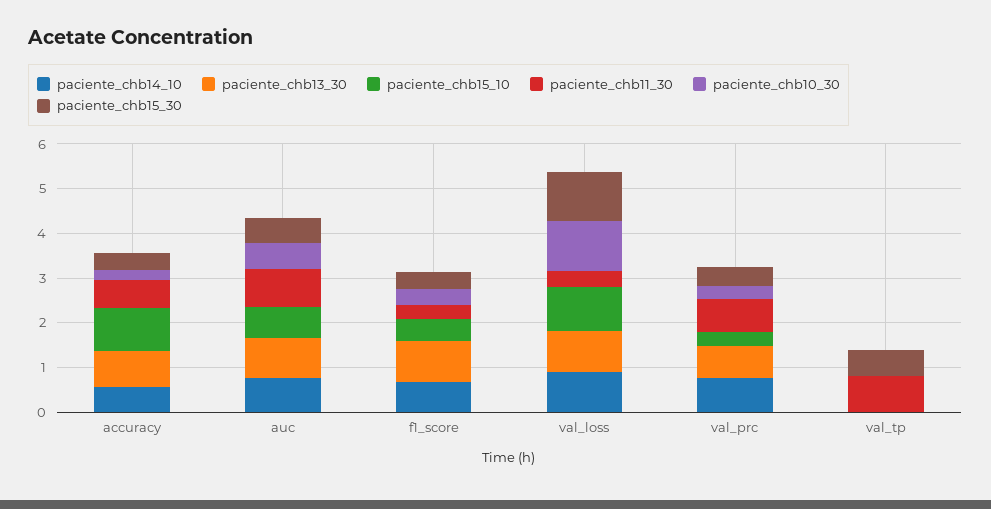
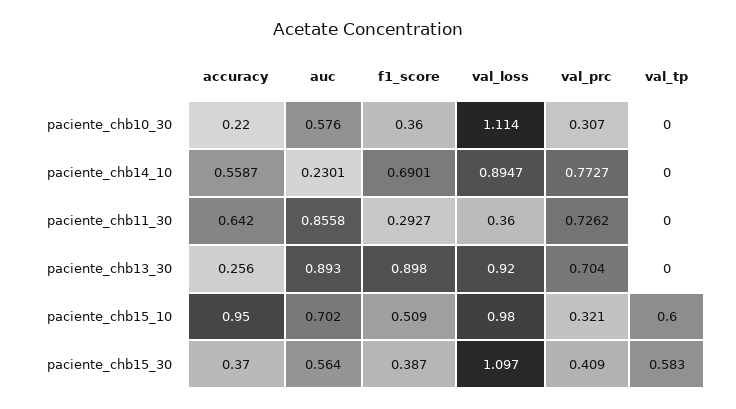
  {
    "paciente_chb14_10": {
      "accuracy": 0.5587,
-     "auc": 0.8,
+     "auc": 0.2301,
      "f1_score": 0.6901,
      "val_loss": 0.8947,
      "val_prc": 0.7727,
      "val_tp": 0
    },
    "paciente_chb13_30": {
-     "accuracy": 0.8,
+     "accuracy": 0.256,
      "auc": 0.893,
      "f1_score": 0.898,
      "val_loss": 0.92,
      "val_prc": 0.704,
      "val_tp": 0
    },
    "paciente_chb15_10": {
      "accuracy": 0.95,
      "auc": 0.702,
      "f1_score": 0.509,
      "val_loss": 0.98,
      "val_prc": 0.321,
-     "val_tp": 0
+     "val_tp": 0.6
    },
    "paciente_chb11_30": {
      "accuracy": 0.642,
      "auc": 0.8558,
      "f1_score": 0.2927,
      "val_loss": 0.36,
      "val_prc": 0.7262,
-     "val_tp": 0.8
+     "val_tp": 0
    },
    "paciente_chb10_30": {
      "accuracy": 0.22,
      "auc": 0.576,
      "f1_score": 0.36,
      "val_loss": 1.114,
      "val_prc": 0.307,
      "val_tp": 0
    },
    "paciente_chb15_30": {
      "accuracy": 0.37,
      "auc": 0.564,
      "f1_score": 0.387,
      "val_loss": 1.097,
      "val_prc": 0.409,
      "val_tp": 0.583
    }
  }

